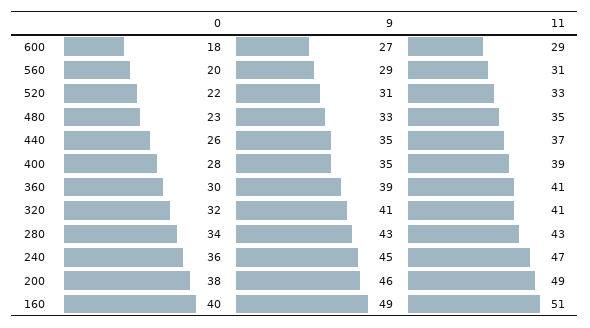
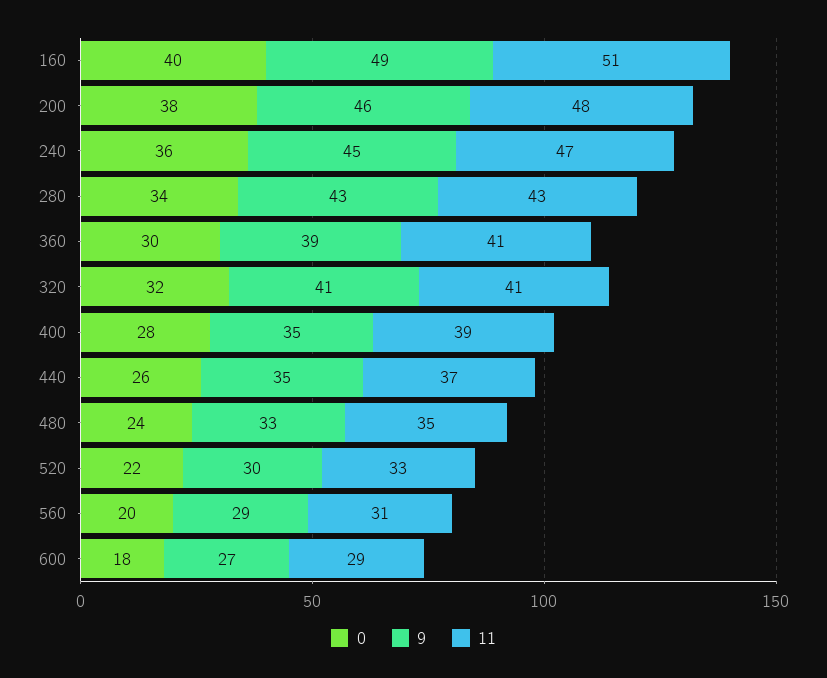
  {
    "0": {
      "600": 18,
      "560": 20,
      "520": 22,
-     "480": 23,
+     "480": 24,
      "440": 26,
      "400": 28,
      "360": 30,
      "320": 32,
      "280": 34,
      "240": 36,
      "200": 38,
      "160": 40
    },
    "9": {
      "600": 27,
      "560": 29,
-     "520": 31,
+     "520": 30,
      "480": 33,
      "440": 35,
      "400": 35,
      "360": 39,
      "320": 41,
      "280": 43,
      "240": 45,
      "200": 46,
      "160": 49
    },
    "11": {
      "600": 29,
      "560": 31,
      "520": 33,
      "480": 35,
      "440": 37,
      "400": 39,
      "360": 41,
      "320": 41,
      "280": 43,
      "240": 47,
-     "200": 49,
+     "200": 48,
      "160": 51
    }
  }

